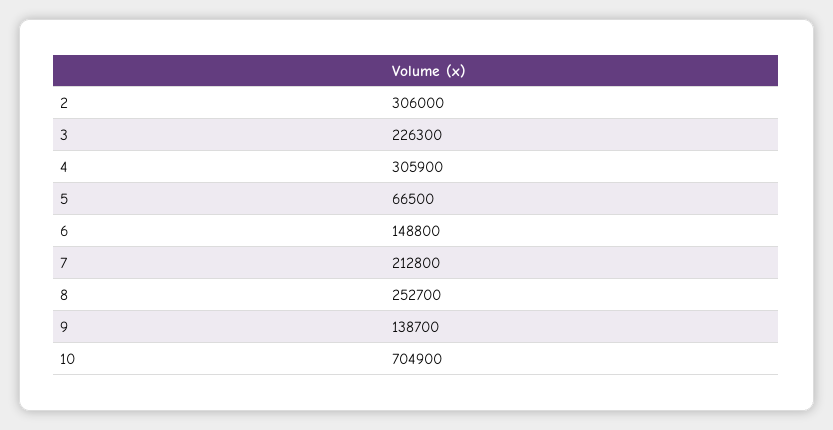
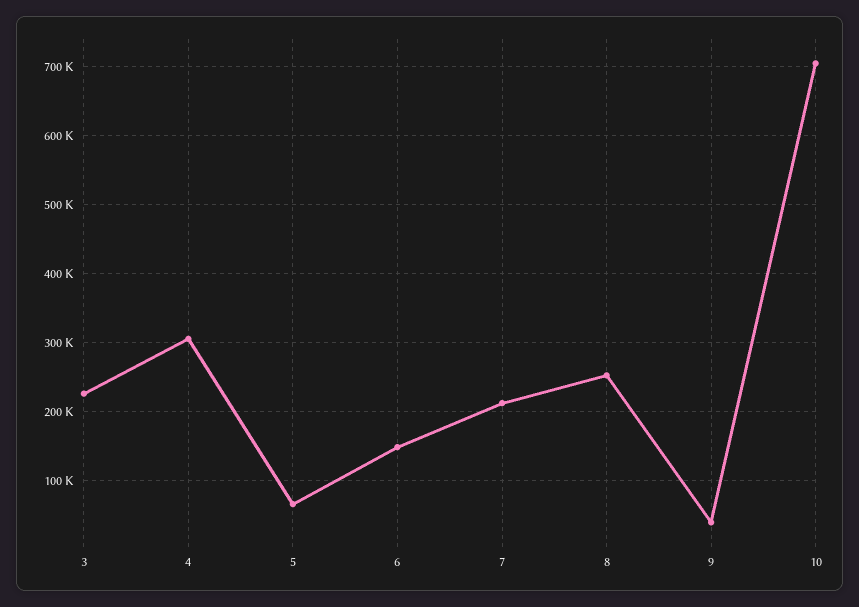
  {
-   "2": 306000,
    "3": 226300,
    "4": 305900,
    "5": 66500,
    "6": 148800,
    "7": 212800,
    "8": 252700,
-   "9": 138700,
+   "9": 40000,
    "10": 704900
  }

